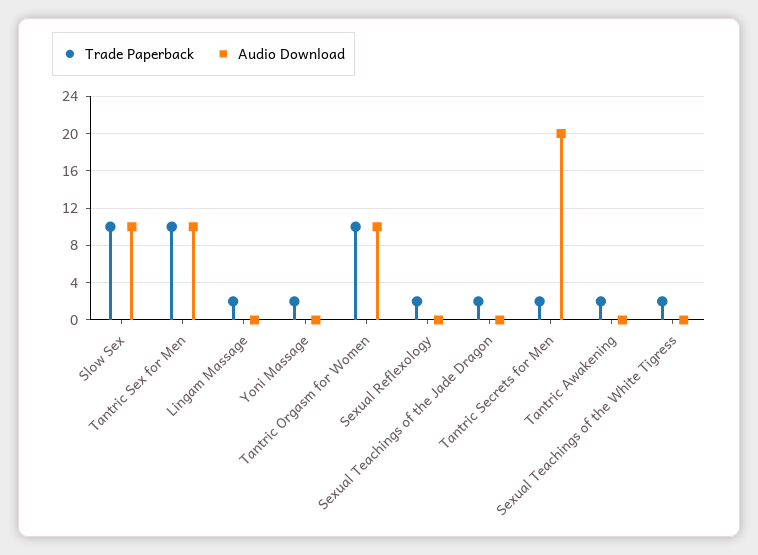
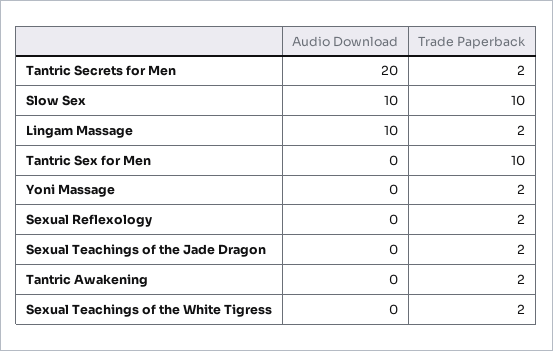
  {
    "Trade Paperback": {
      "Slow Sex": 10,
      "Tantric Sex for Men": 10,
      "Lingam Massage": 2,
      "Yoni Massage": 2,
-     "Tantric Orgasm for Women": 10,
      "Sexual Reflexology": 2,
      "Sexual Teachings of the Jade Dragon": 2,
      "Tantric Secrets for Men": 2,
      "Tantric Awakening": 2,
      "Sexual Teachings of the White Tigress": 2
    },
    "Audio Download": {
      "Slow Sex": 10,
-     "Tantric Sex for Men": 10,
+     "Tantric Sex for Men": 0,
-     "Lingam Massage": 0,
+     "Lingam Massage": 10,
      "Yoni Massage": 0,
-     "Tantric Orgasm for Women": 10,
      "Sexual Reflexology": 0,
      "Sexual Teachings of the Jade Dragon": 0,
      "Tantric Secrets for Men": 20,
      "Tantric Awakening": 0,
      "Sexual Teachings of the White Tigress": 0
    }
  }

